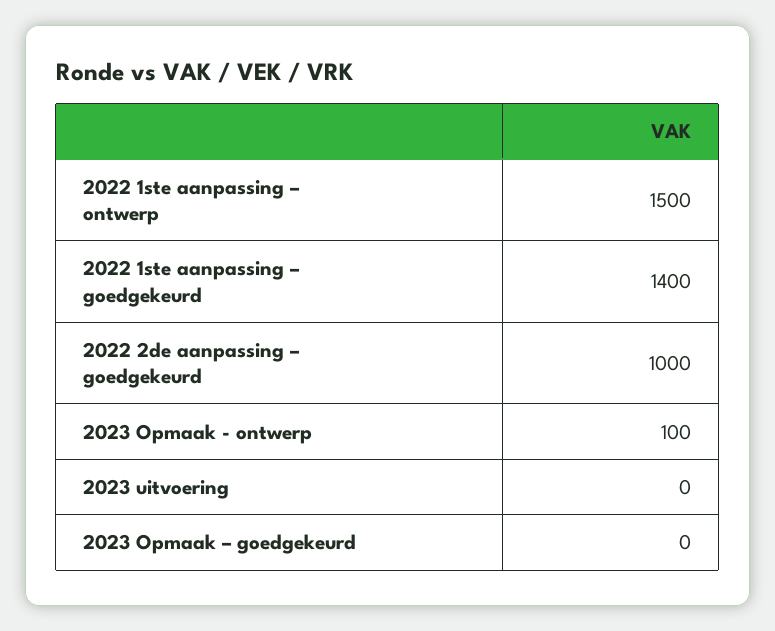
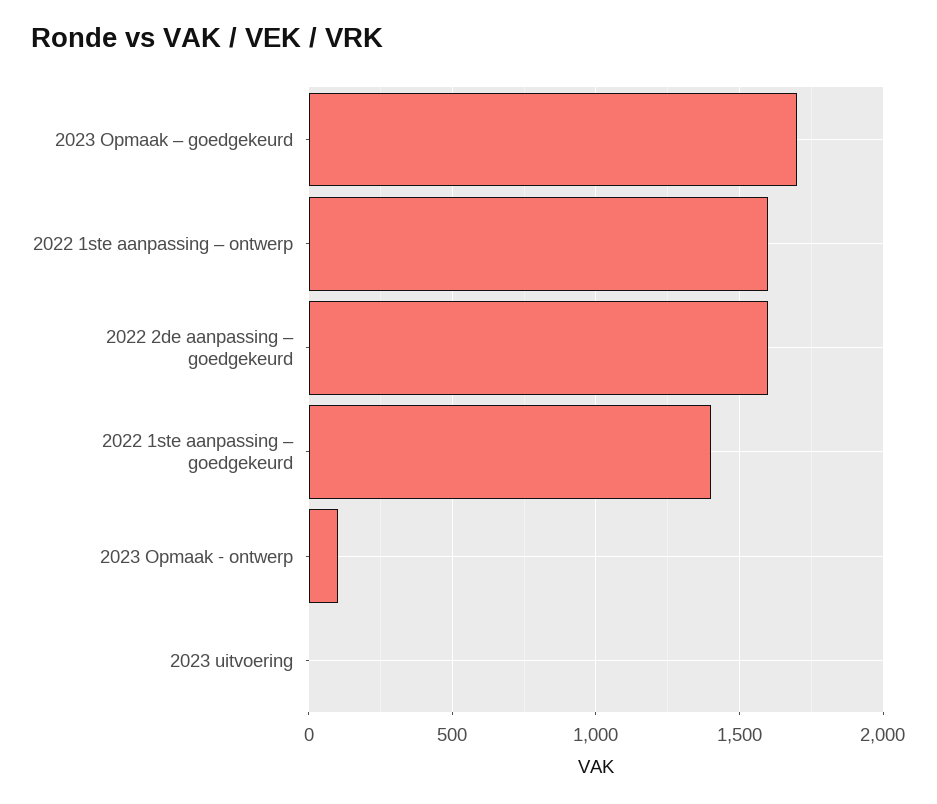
  {
-   "2022 1ste aanpassing – ontwerp": 1500,
+   "2022 1ste aanpassing – ontwerp": 1600,
    "2022 1ste aanpassing – goedgekeurd": 1400,
-   "2022 2de aanpassing – goedgekeurd": 1000,
+   "2022 2de aanpassing – goedgekeurd": 1600,
    "2023 Opmaak - ontwerp": 100,
    "2023 uitvoering": 0,
-   "2023 Opmaak – goedgekeurd": 0
+   "2023 Opmaak – goedgekeurd": 1700
  }

